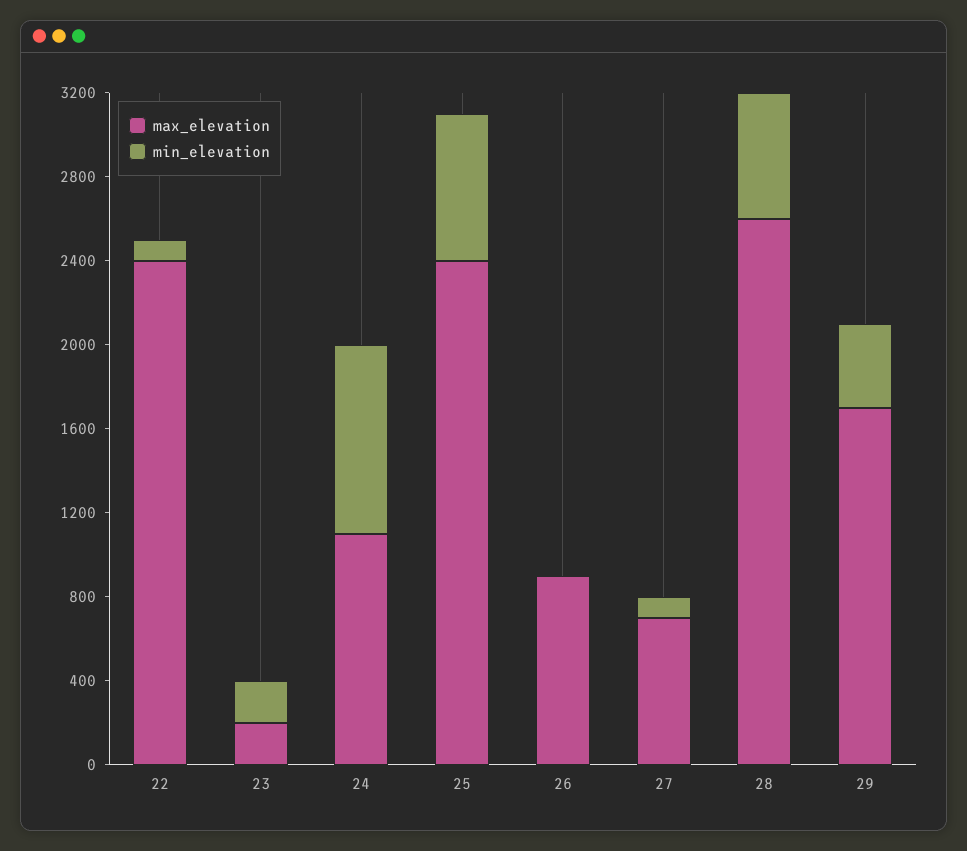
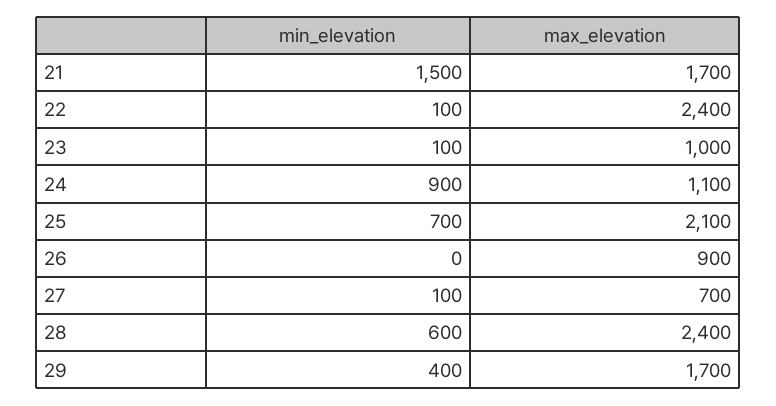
  {
    "max_elevation": {
      "22": 2400,
-     "23": 200,
+     "23": 1000,
      "24": 1100,
-     "25": 2400,
+     "25": 2100,
      "26": 900,
      "27": 700,
-     "28": 2600,
+     "28": 2400,
-     "29": 1700
+     "29": 1700,
+     "21": 1700
    },
    "min_elevation": {
      "22": 100,
-     "23": 200,
+     "23": 100,
      "24": 900,
      "25": 700,
      "26": 0,
      "27": 100,
      "28": 600,
-     "29": 400
+     "29": 400,
+     "21": 1500
    }
  }

